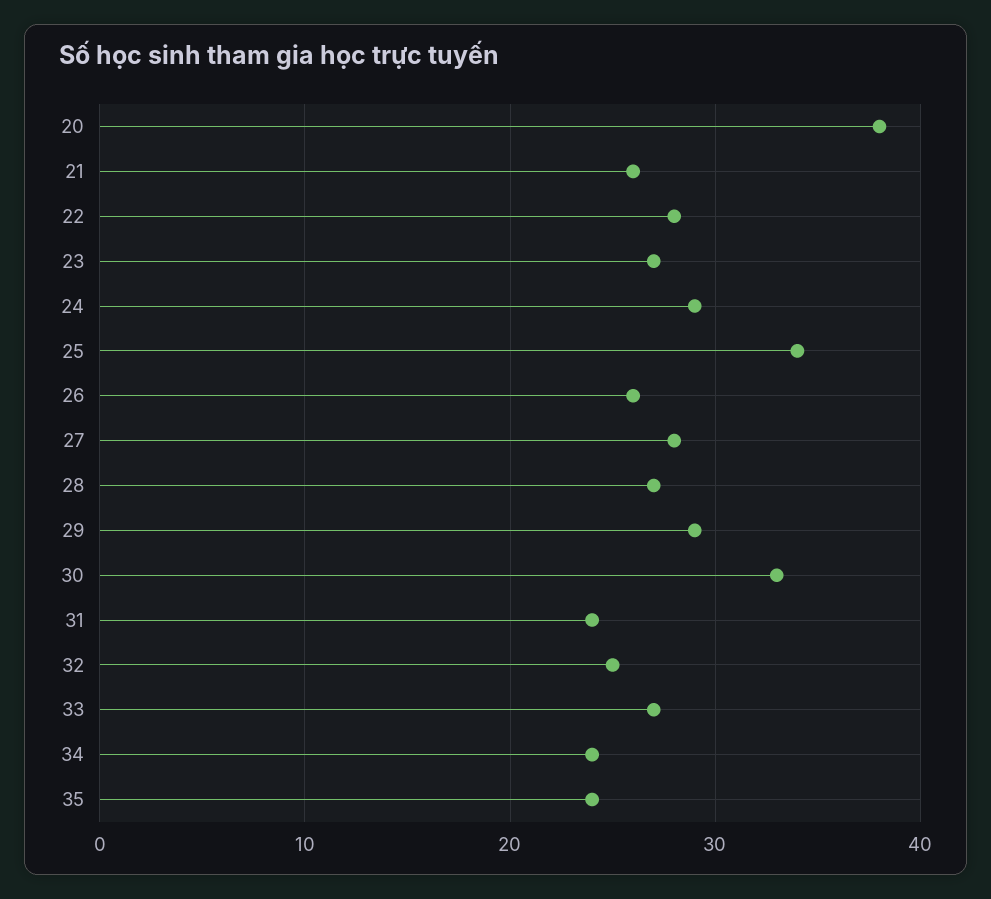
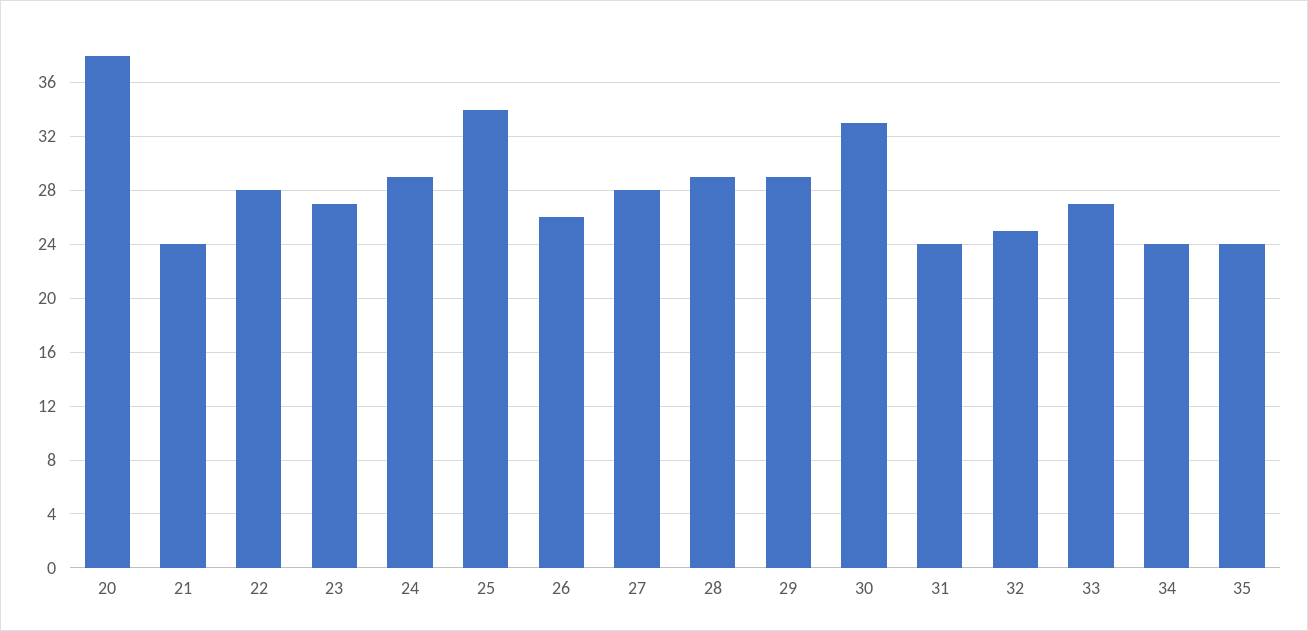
  {
    "20": 38,
-   "21": 26,
+   "21": 24,
    "22": 28,
    "23": 27,
    "24": 29,
    "25": 34,
    "26": 26,
    "27": 28,
-   "28": 27,
+   "28": 29,
    "29": 29,
    "30": 33,
    "31": 24,
    "32": 25,
    "33": 27,
    "34": 24,
    "35": 24
  }

